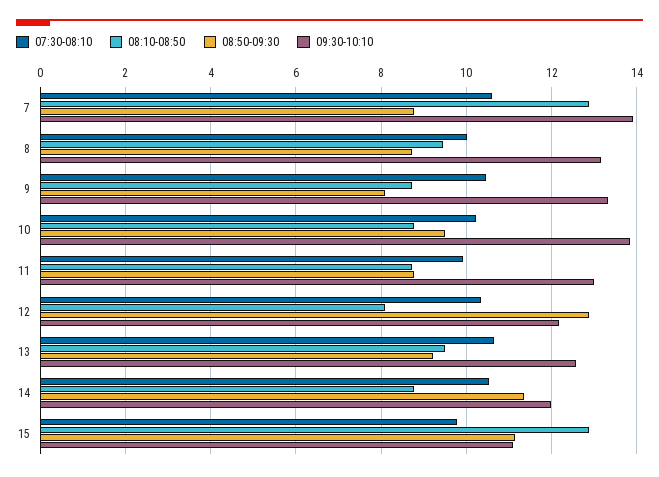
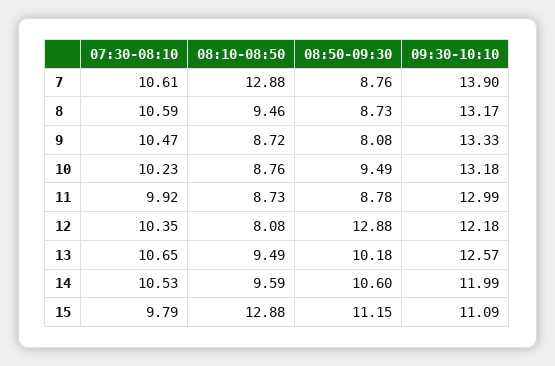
  {
    "07:30-08:10": {
      "7": 10.61,
-     "8": 10,
+     "8": 10.59,
      "9": 10.47,
      "10": 10.23,
      "11": 9.92,
      "12": 10.35,
      "13": 10.65,
      "14": 10.53,
      "15": 9.79
    },
    "08:10-08:50": {
      "7": 12.88,
      "8": 9.46,
      "9": 8.72,
      "10": 8.76,
      "11": 8.73,
      "12": 8.08,
      "13": 9.49,
-     "14": 8.8,
+     "14": 9.59,
      "15": 12.88
    },
    "08:50-09:30": {
      "7": 8.76,
      "8": 8.73,
      "9": 8.08,
      "10": 9.49,
      "11": 8.78,
      "12": 12.88,
-     "13": 9.2,
+     "13": 10.18,
-     "14": 11.4,
+     "14": 10.6,
      "15": 11.15
    },
    "09:30-10:10": {
      "7": 13.9,
      "8": 13.17,
      "9": 13.33,
-     "10": 13.8,
+     "10": 13.18,
      "11": 12.99,
      "12": 12.18,
      "13": 12.57,
      "14": 11.99,
      "15": 11.09
    }
  }

